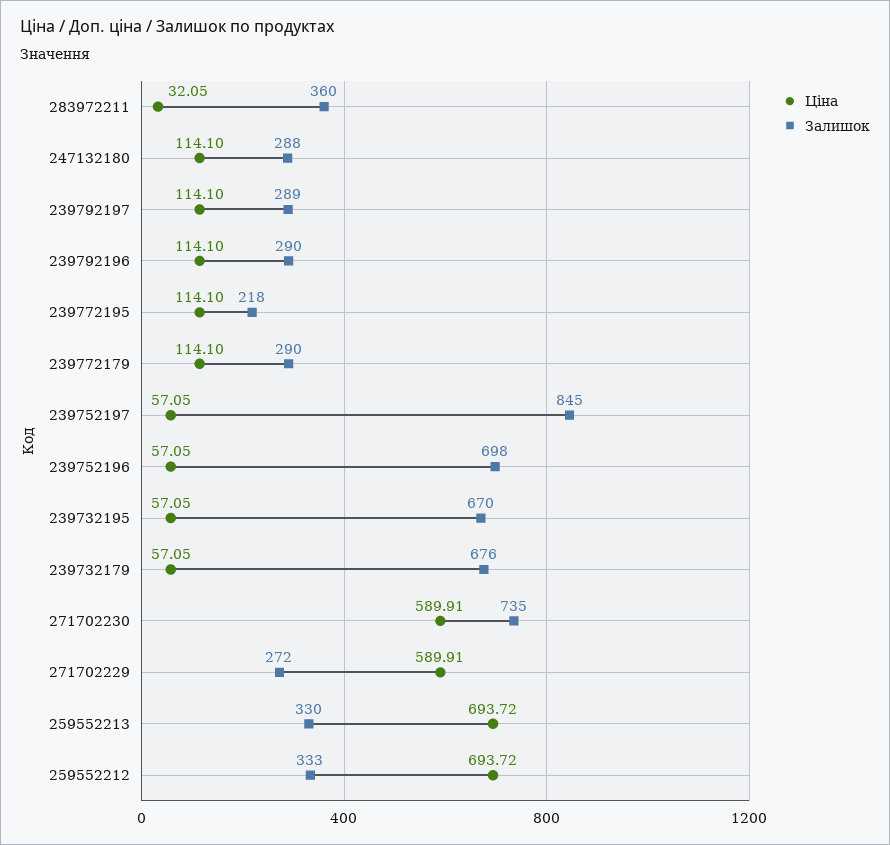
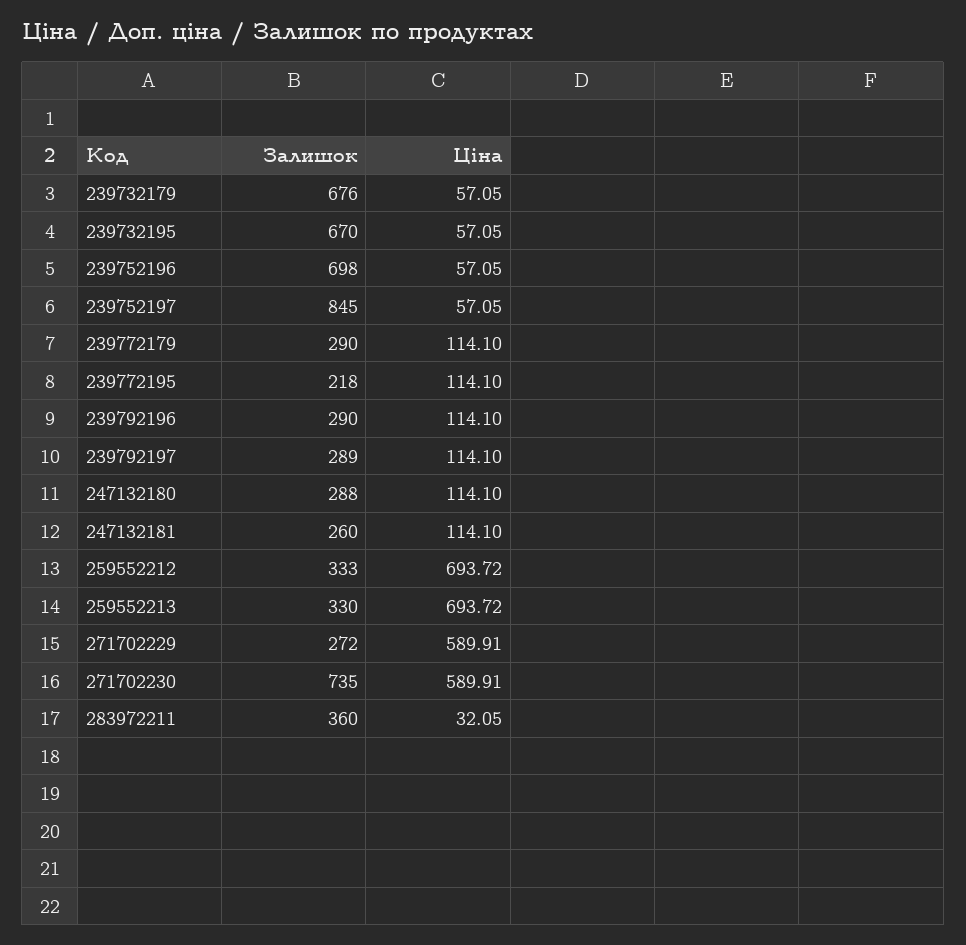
  {
    "Ціна": {
      "283972211": 32.05,
      "247132180": 114.1,
      "239792197": 114.1,
      "239792196": 114.1,
      "239772195": 114.1,
      "239772179": 114.1,
      "239752197": 57.05,
      "239752196": 57.05,
      "239732195": 57.05,
      "239732179": 57.05,
      "271702230": 589.91,
      "271702229": 589.91,
      "259552213": 693.72,
-     "259552212": 693.72
+     "259552212": 693.72,
+     "247132181": 114.1
    },
    "Залишок": {
      "283972211": 360,
      "247132180": 288,
      "239792197": 289,
      "239792196": 290,
      "239772195": 218,
      "239772179": 290,
      "239752197": 845,
      "239752196": 698,
      "239732195": 670,
      "239732179": 676,
      "271702230": 735,
      "271702229": 272,
      "259552213": 330,
-     "259552212": 333
+     "259552212": 333,
+     "247132181": 260
    }
  }

